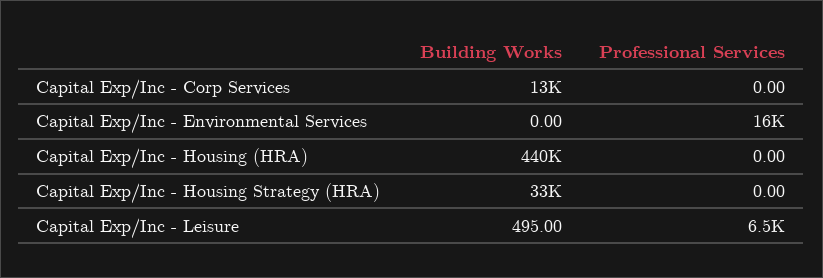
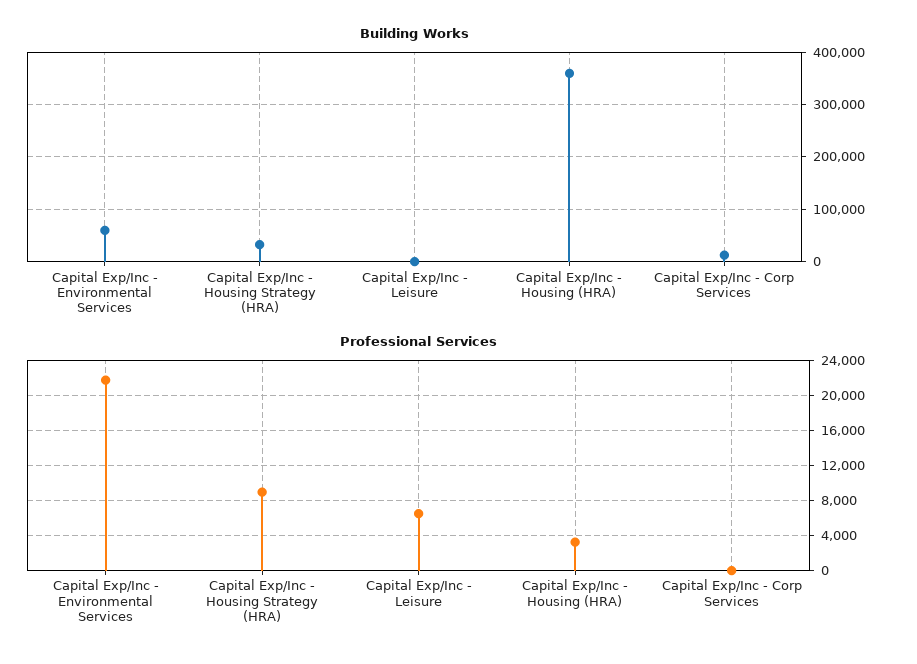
  {
    "Building Works": {
      "Capital Exp/Inc - Corp Services": 13000,
-     "Capital Exp/Inc - Environmental Services": 0,
+     "Capital Exp/Inc - Environmental Services": 60000,
-     "Capital Exp/Inc - Housing (HRA)": 440000,
+     "Capital Exp/Inc - Housing (HRA)": 360000,
      "Capital Exp/Inc - Housing Strategy (HRA)": 33000,
      "Capital Exp/Inc - Leisure": 495
    },
    "Professional Services": {
      "Capital Exp/Inc - Corp Services": 0,
-     "Capital Exp/Inc - Environmental Services": 16000,
+     "Capital Exp/Inc - Environmental Services": 22000,
-     "Capital Exp/Inc - Housing (HRA)": 0,
+     "Capital Exp/Inc - Housing (HRA)": 3000,
-     "Capital Exp/Inc - Housing Strategy (HRA)": 0,
+     "Capital Exp/Inc - Housing Strategy (HRA)": 9000,
      "Capital Exp/Inc - Leisure": 6500
    }
  }

